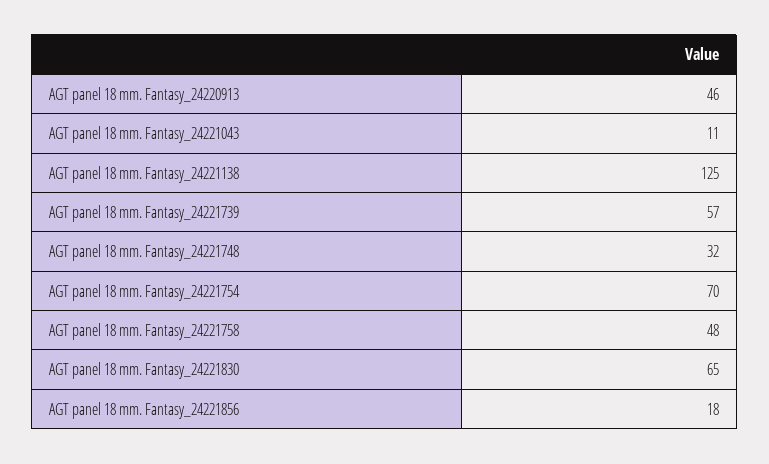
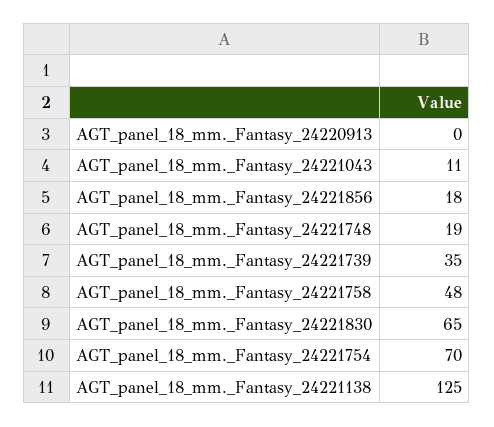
  {
-   "AGT panel 18 mm. Fantasy_24220913": 46,
+   "AGT panel 18 mm. Fantasy_24220913": 0,
    "AGT panel 18 mm. Fantasy_24221043": 11,
    "AGT panel 18 mm. Fantasy_24221138": 125,
-   "AGT panel 18 mm. Fantasy_24221739": 57,
+   "AGT panel 18 mm. Fantasy_24221739": 35,
-   "AGT panel 18 mm. Fantasy_24221748": 32,
+   "AGT panel 18 mm. Fantasy_24221748": 19,
    "AGT panel 18 mm. Fantasy_24221754": 70,
    "AGT panel 18 mm. Fantasy_24221758": 48,
    "AGT panel 18 mm. Fantasy_24221830": 65,
    "AGT panel 18 mm. Fantasy_24221856": 18
  }

